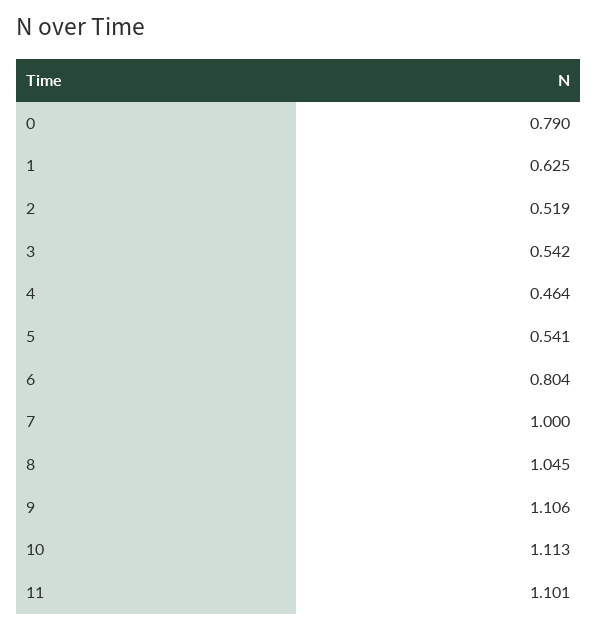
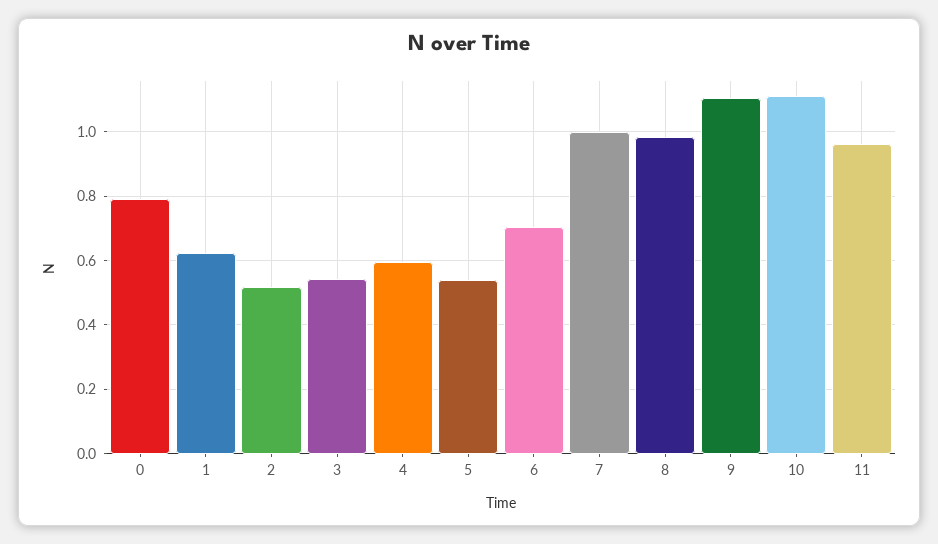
  {
    "0": 0.79,
    "1": 0.625,
    "2": 0.519,
    "3": 0.542,
-   "4": 0.464,
+   "4": 0.6,
    "5": 0.541,
-   "6": 0.804,
+   "6": 0.7,
    "7": 1,
-   "8": 1.045,
+   "8": 0.98,
    "9": 1.106,
    "10": 1.113,
-   "11": 1.101
+   "11": 0.96
  }

